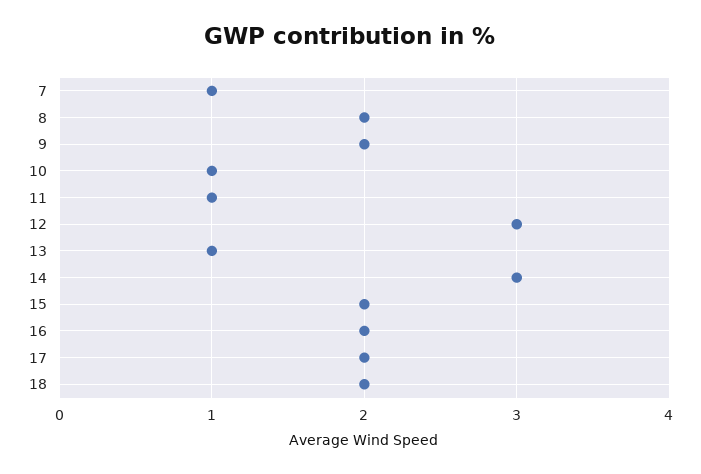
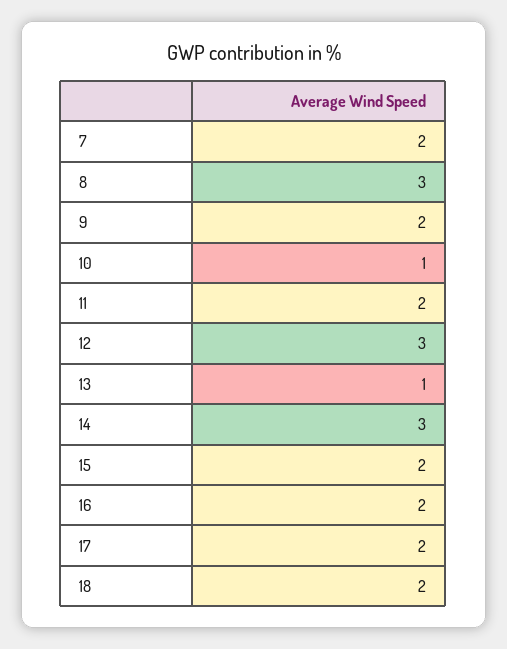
  {
-   "7": 1,
+   "7": 2,
-   "8": 2,
+   "8": 3,
    "9": 2,
    "10": 1,
-   "11": 1,
+   "11": 2,
    "12": 3,
    "13": 1,
    "14": 3,
    "15": 2,
    "16": 2,
    "17": 2,
    "18": 2
  }

